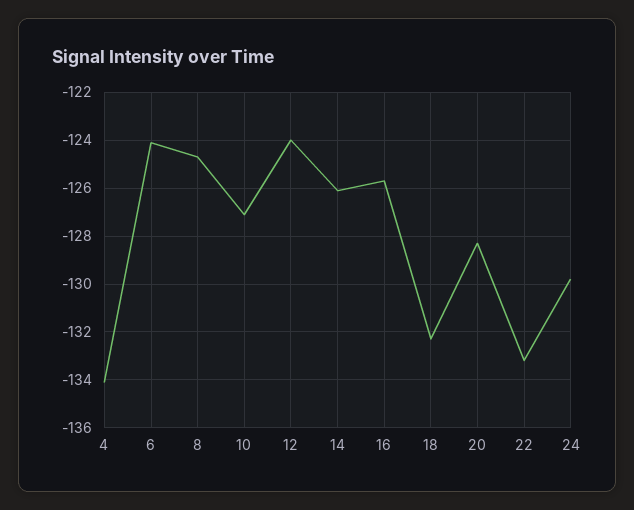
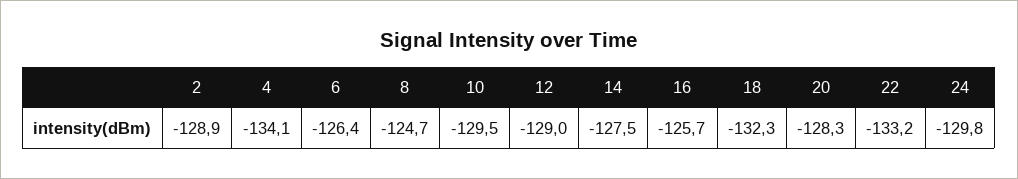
  {
    "4": -134.1,
-   "6": -124,
+   "6": -126.4,
    "8": -124.7,
-   "10": -127,
+   "10": -129.5,
-   "12": -124,
+   "12": -129,
-   "14": -126,
+   "14": -127.5,
    "16": -125.7,
    "18": -132.3,
    "20": -128.3,
    "22": -133.2,
-   "24": -129.8
+   "24": -129.8,
+   "2": -128.9
  }

